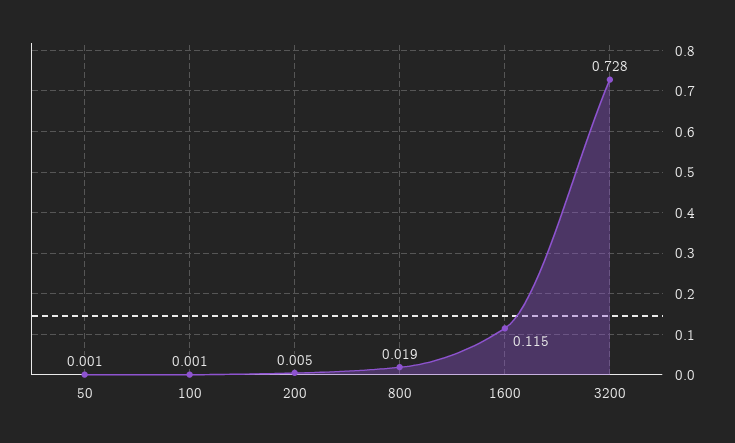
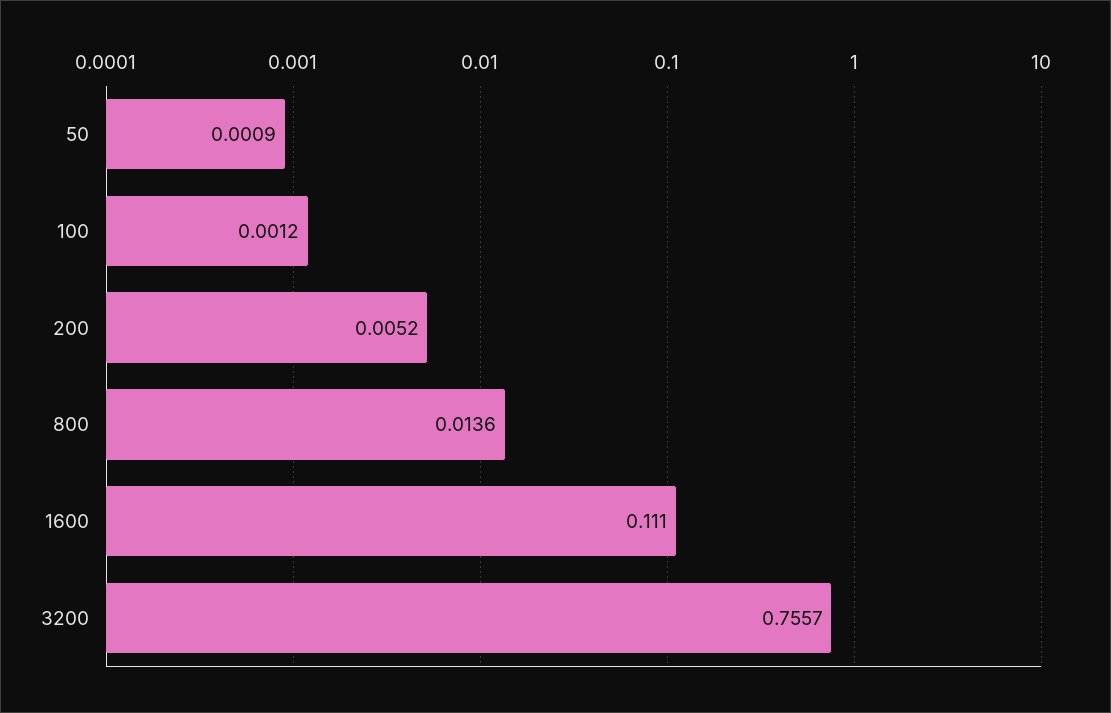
  {
    "50": 0.0009,
    "100": 0.0012,
    "200": 0.0052,
-   "800": 0.019,
+   "800": 0.0136,
-   "1600": 0.115,
+   "1600": 0.111,
-   "3200": 0.728
+   "3200": 0.7557
  }

